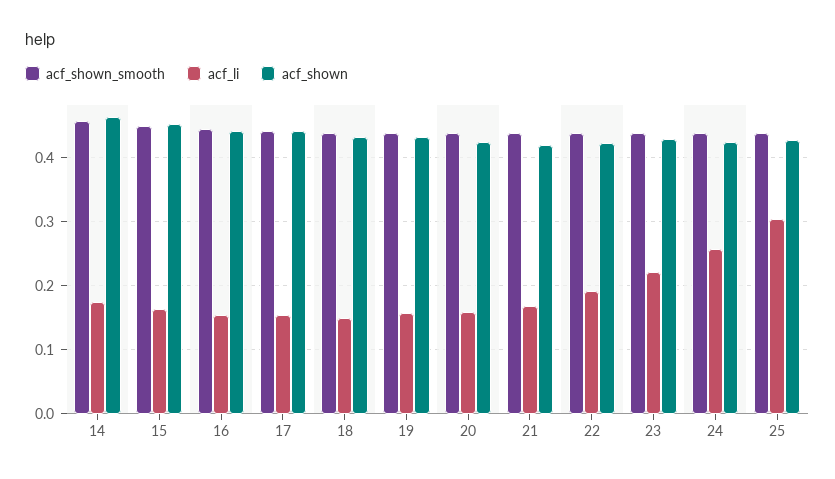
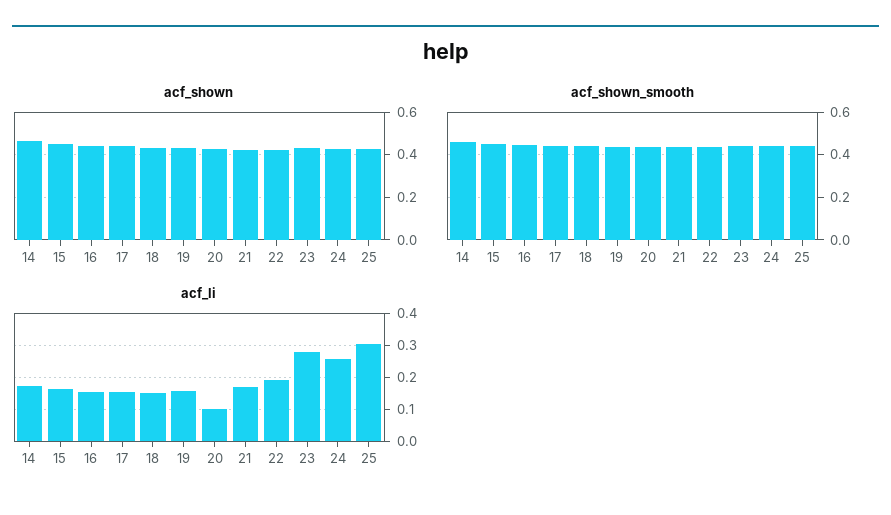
  {
    "acf_shown_smooth": {
      "14": 0.46,
      "15": 0.45,
      "16": 0.45,
      "17": 0.44,
      "18": 0.44,
      "19": 0.44,
      "20": 0.44,
      "21": 0.44,
      "22": 0.44,
      "23": 0.44,
      "24": 0.44,
      "25": 0.44
    },
    "acf_li": {
      "14": 0.17,
      "15": 0.16,
      "16": 0.16,
      "17": 0.15,
      "18": 0.15,
      "19": 0.16,
-     "20": 0.16,
+     "20": 0.1,
      "21": 0.17,
      "22": 0.19,
-     "23": 0.22,
+     "23": 0.28,
      "24": 0.26,
      "25": 0.3
    },
    "acf_shown": {
      "14": 0.46,
      "15": 0.45,
      "16": 0.44,
      "17": 0.44,
      "18": 0.43,
      "19": 0.43,
      "20": 0.43,
      "21": 0.42,
      "22": 0.42,
      "23": 0.43,
      "24": 0.43,
      "25": 0.43
    }
  }

